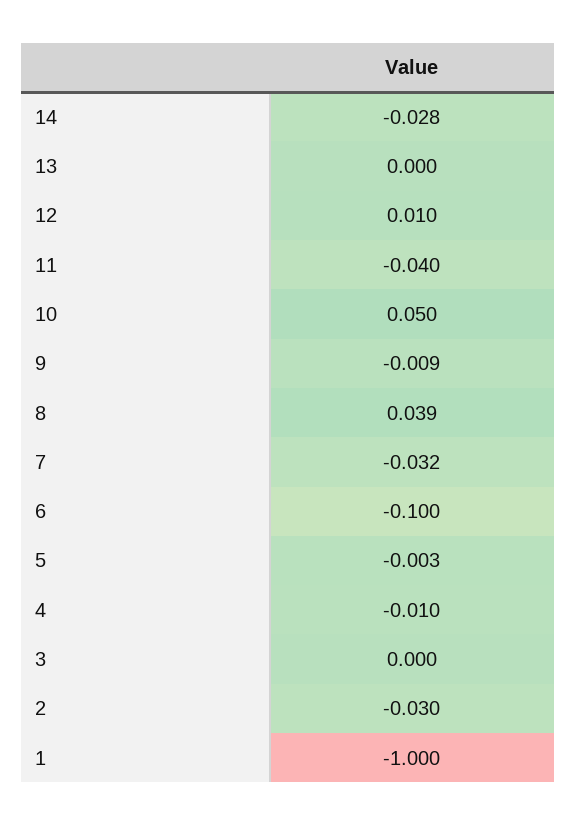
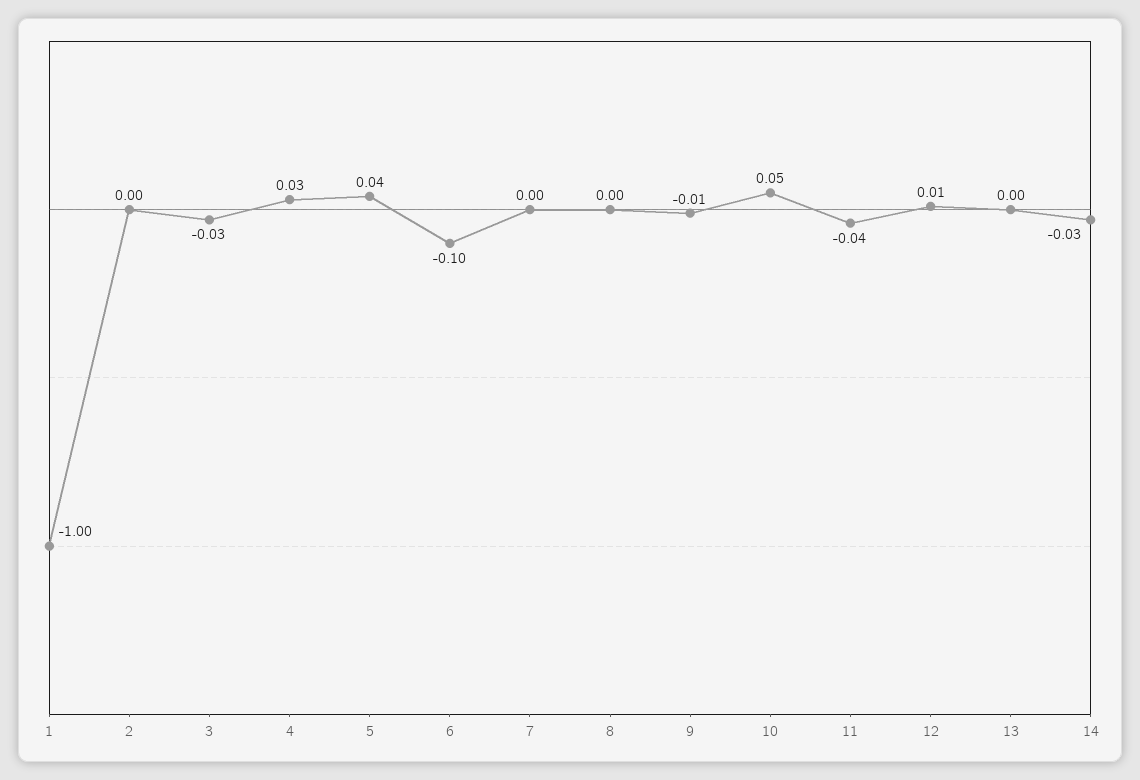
  {
    "14": -0.028,
    "13": 0,
    "12": 0.01,
    "11": -0.04,
    "10": 0.05,
    "9": -0.009,
-   "8": 0.039,
+   "8": 0,
-   "7": -0.032,
+   "7": 0,
    "6": -0.1,
-   "5": -0.003,
+   "5": 0.04,
-   "4": -0.01,
+   "4": 0.03,
-   "3": 0,
+   "3": -0.03,
-   "2": -0.03,
+   "2": 0,
    "1": -1
  }

